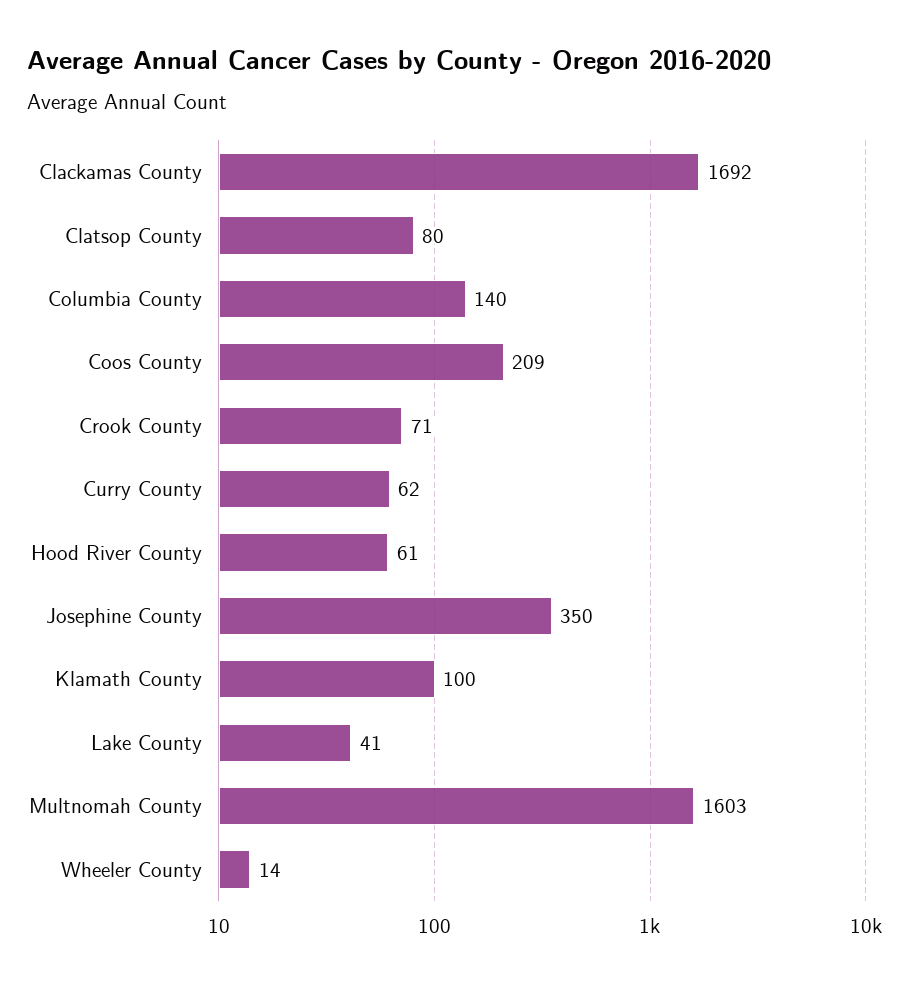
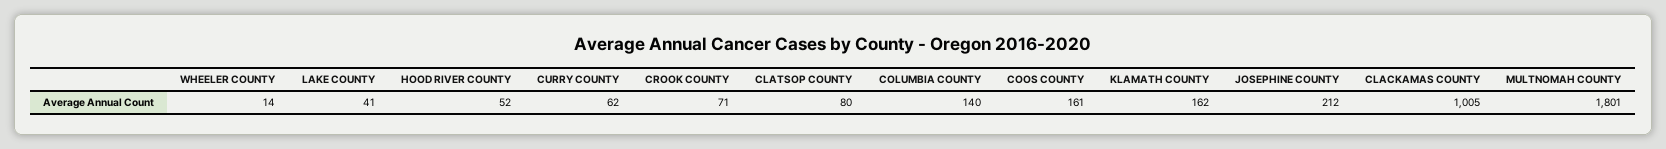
  {
-   "Clackamas County": 1692,
+   "Clackamas County": 1005,
    "Clatsop County": 80,
    "Columbia County": 140,
-   "Coos County": 209,
+   "Coos County": 161,
    "Crook County": 71,
    "Curry County": 62,
-   "Hood River County": 61,
+   "Hood River County": 52,
-   "Josephine County": 350,
+   "Josephine County": 212,
-   "Klamath County": 100,
+   "Klamath County": 162,
    "Lake County": 41,
-   "Multnomah County": 1603,
+   "Multnomah County": 1801,
    "Wheeler County": 14
  }

